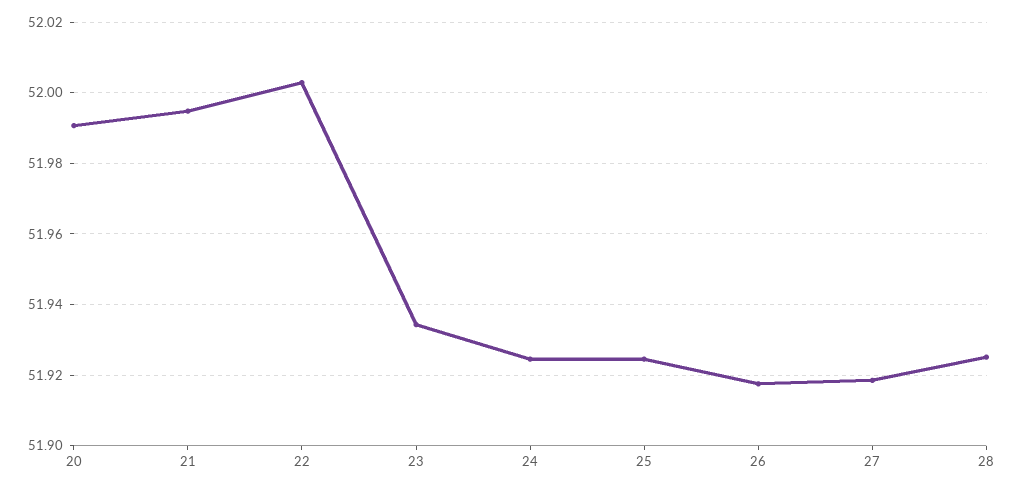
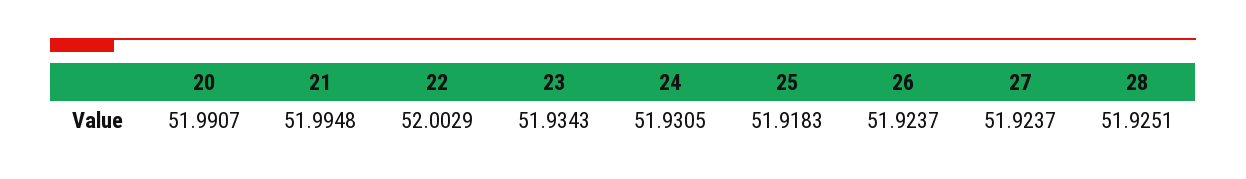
  {
    "20": 51.9907,
    "21": 51.9948,
    "22": 52.0029,
    "23": 51.9343,
-   "24": 51.924,
+   "24": 51.9305,
-   "25": 51.924,
+   "25": 51.9183,
-   "26": 51.918,
+   "26": 51.9237,
-   "27": 51.918,
+   "27": 51.9237,
    "28": 51.9251
  }

